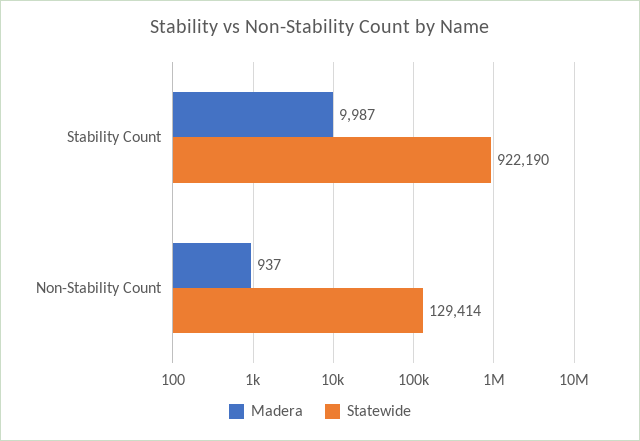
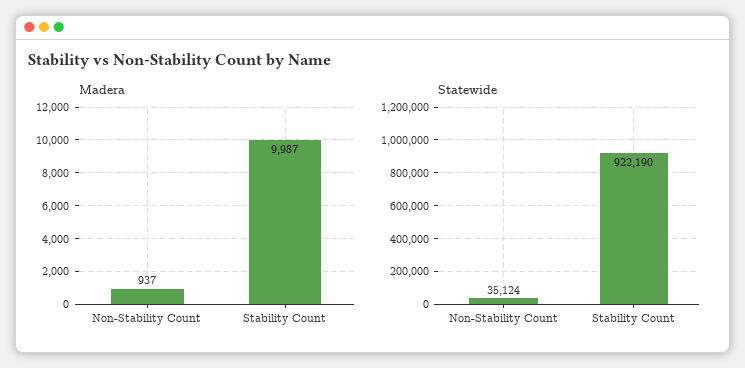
  {
    "Madera": {
      "Stability Count": 9987,
      "Non-Stability Count": 937
    },
    "Statewide": {
      "Stability Count": 922190,
-     "Non-Stability Count": 129414
+     "Non-Stability Count": 35124
    }
  }

